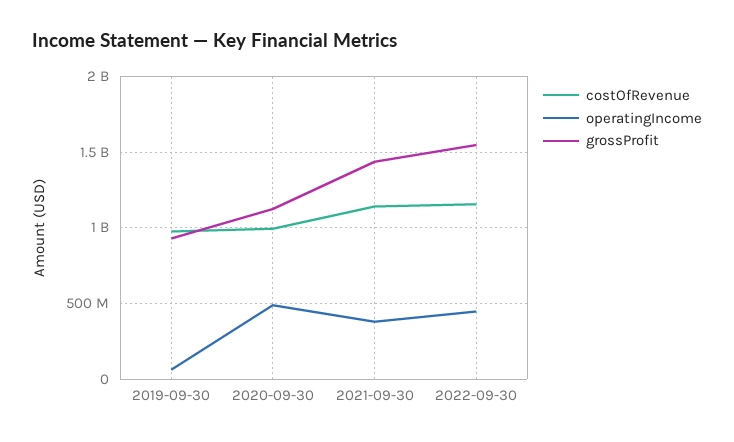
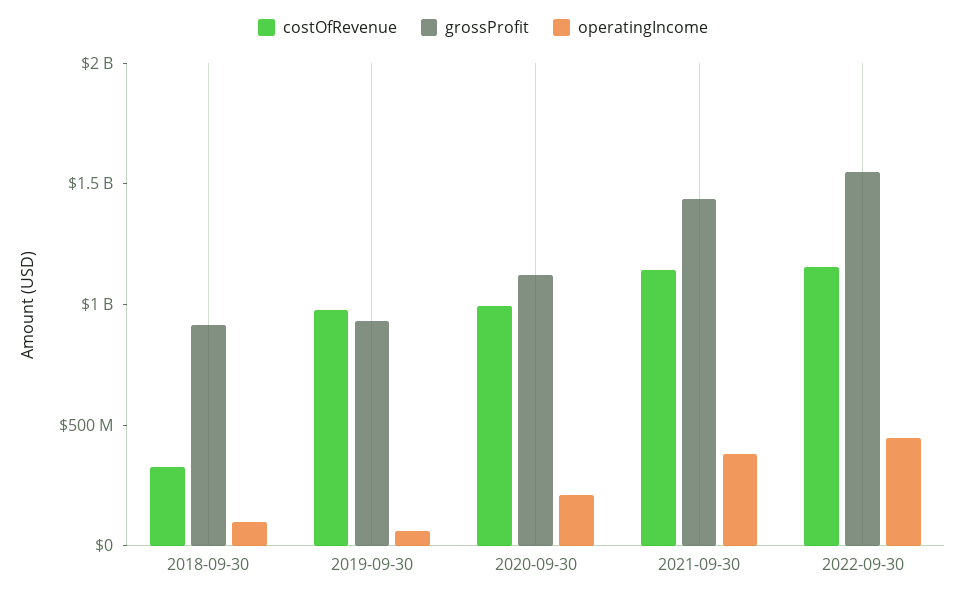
  {
    "costOfRevenue": {
      "2019-09-30": 1000000000,
      "2020-09-30": 1000000000,
      "2021-09-30": 1150000000,
-     "2022-09-30": 1150000000
+     "2022-09-30": 1150000000,
+     "2018-09-30": 300000000
    },
    "operatingIncome": {
      "2019-09-30": 50000000,
-     "2020-09-30": 500000000,
+     "2020-09-30": 200000000,
      "2021-09-30": 400000000,
-     "2022-09-30": 450000000
+     "2022-09-30": 450000000,
+     "2018-09-30": 100000000
    },
    "grossProfit": {
      "2019-09-30": 950000000,
      "2020-09-30": 1100000000,
      "2021-09-30": 1450000000,
-     "2022-09-30": 1550000000
+     "2022-09-30": 1550000000,
+     "2018-09-30": 900000000
    }
  }

